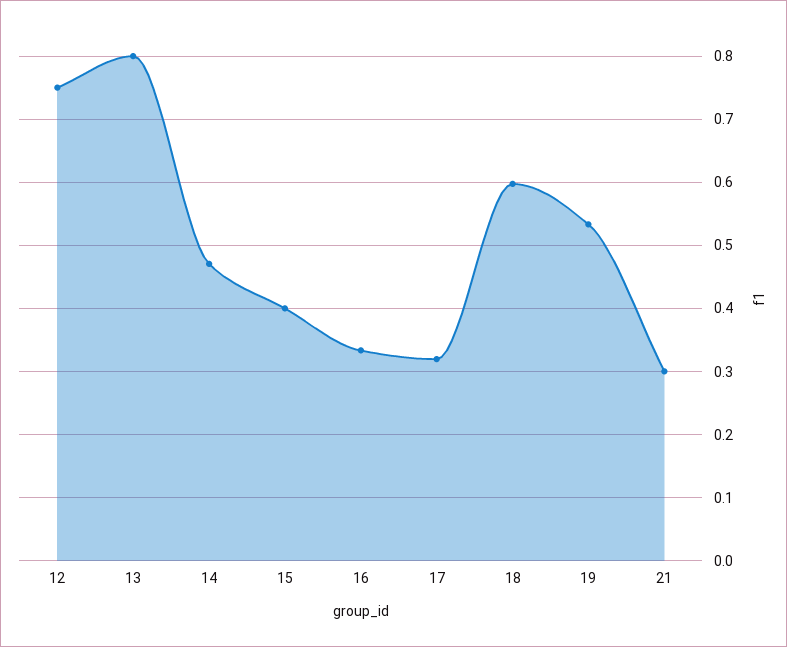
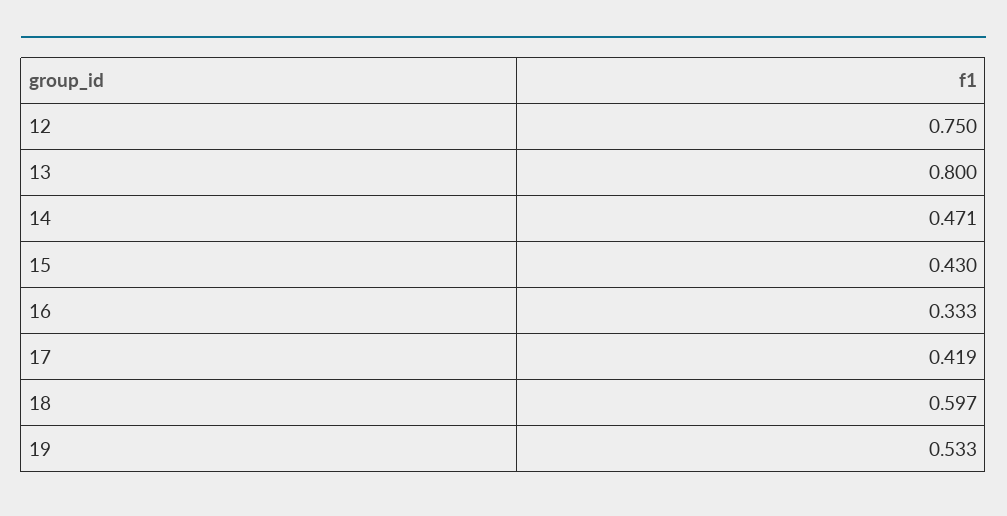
  {
    "12": 0.75,
    "13": 0.8,
    "14": 0.471,
-   "15": 0.4,
+   "15": 0.43,
    "16": 0.333,
-   "17": 0.32,
+   "17": 0.419,
    "18": 0.597,
-   "19": 0.533,
+   "19": 0.533
-   "21": 0.3
  }

